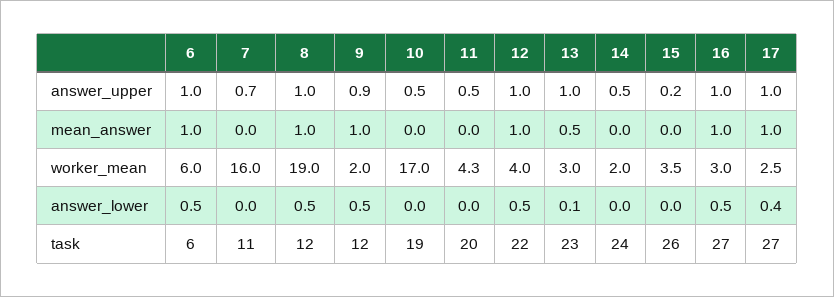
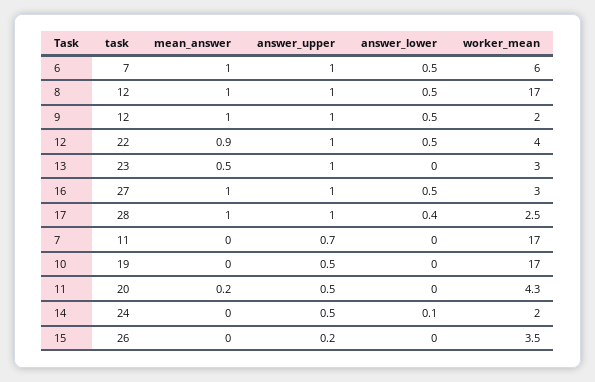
  {
    "6": {
      "answer_upper": 1,
      "mean_answer": 1,
      "worker_mean": 6,
      "answer_lower": 0.5,
-     "task": 6
+     "task": 7
    },
    "7": {
      "answer_upper": 0.7,
      "mean_answer": 0,
-     "worker_mean": 16,
+     "worker_mean": 17,
      "answer_lower": 0,
      "task": 11
    },
    "8": {
      "answer_upper": 1,
      "mean_answer": 1,
-     "worker_mean": 19,
+     "worker_mean": 17,
      "answer_lower": 0.5,
      "task": 12
    },
    "9": {
-     "answer_upper": 0.9,
+     "answer_upper": 1,
      "mean_answer": 1,
      "worker_mean": 2,
      "answer_lower": 0.5,
      "task": 12
    },
    "10": {
      "answer_upper": 0.5,
      "mean_answer": 0,
      "worker_mean": 17,
      "answer_lower": 0,
      "task": 19
    },
    "11": {
      "answer_upper": 0.5,
-     "mean_answer": 0,
+     "mean_answer": 0.2,
      "worker_mean": 4.3,
      "answer_lower": 0,
      "task": 20
    },
    "12": {
      "answer_upper": 1,
-     "mean_answer": 1,
+     "mean_answer": 0.9,
      "worker_mean": 4,
      "answer_lower": 0.5,
      "task": 22
    },
    "13": {
      "answer_upper": 1,
      "mean_answer": 0.5,
      "worker_mean": 3,
-     "answer_lower": 0.1,
+     "answer_lower": 0,
      "task": 23
    },
    "14": {
      "answer_upper": 0.5,
      "mean_answer": 0,
      "worker_mean": 2,
-     "answer_lower": 0,
+     "answer_lower": 0.1,
      "task": 24
    },
    "15": {
      "answer_upper": 0.2,
      "mean_answer": 0,
      "worker_mean": 3.5,
      "answer_lower": 0,
      "task": 26
    },
    "16": {
      "answer_upper": 1,
      "mean_answer": 1,
      "worker_mean": 3,
      "answer_lower": 0.5,
      "task": 27
    },
    "17": {
      "answer_upper": 1,
      "mean_answer": 1,
      "worker_mean": 2.5,
      "answer_lower": 0.4,
-     "task": 27
+     "task": 28
    }
  }

